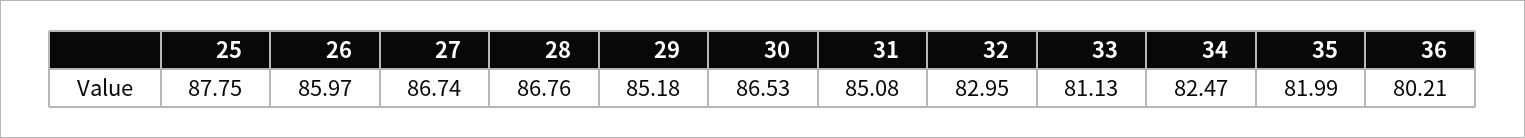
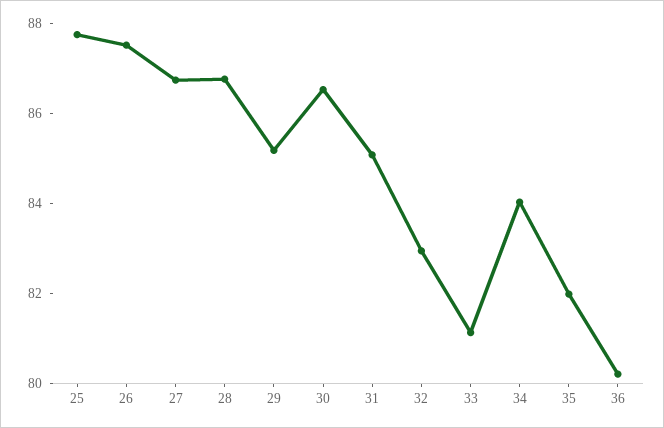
  {
    "25": 87.75,
-   "26": 85.97,
+   "26": 87.5,
    "27": 86.74,
    "28": 86.76,
    "29": 85.18,
    "30": 86.53,
    "31": 85.08,
    "32": 82.95,
    "33": 81.13,
-   "34": 82.47,
+   "34": 84,
    "35": 81.99,
    "36": 80.21
  }

